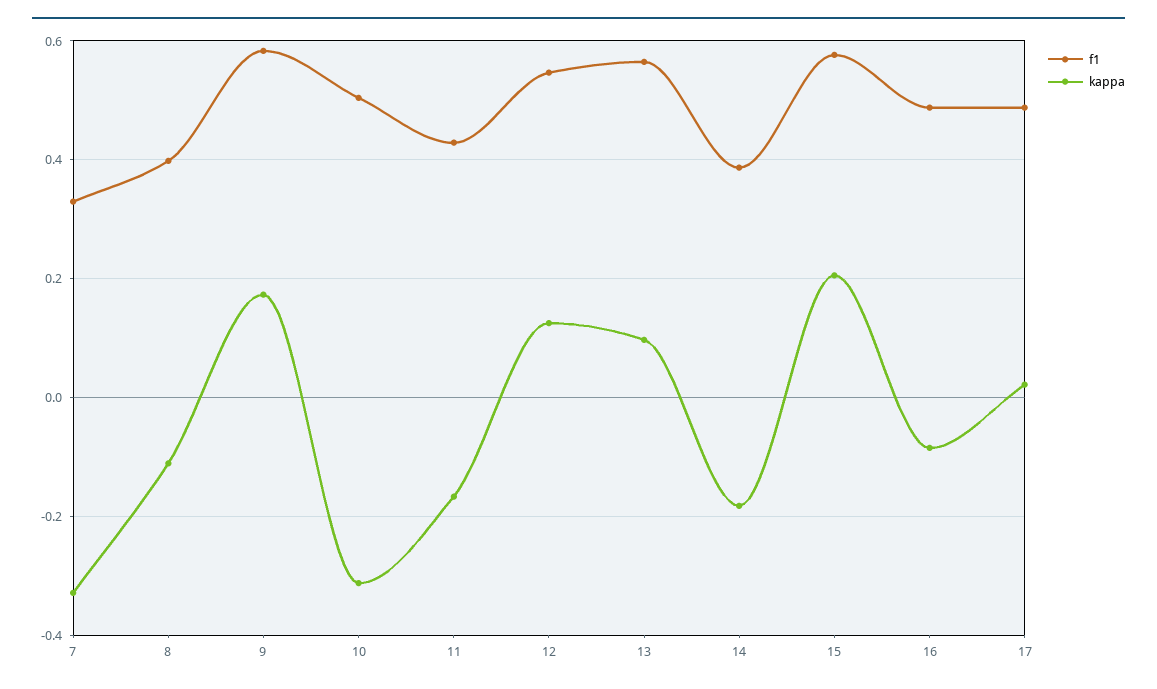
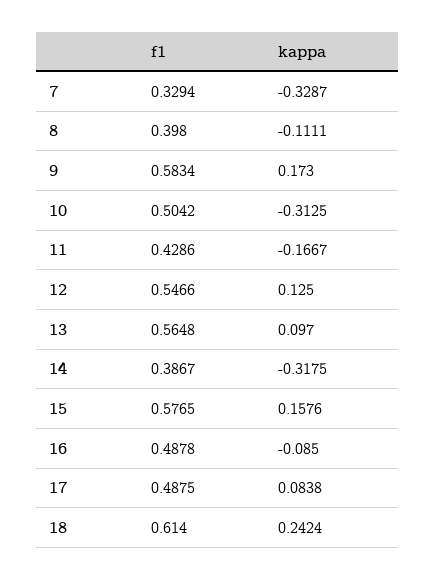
  {
    "f1": {
      "7": 0.3294,
      "8": 0.398,
      "9": 0.5834,
      "10": 0.5042,
      "11": 0.4286,
      "12": 0.5466,
      "13": 0.5648,
      "14": 0.3867,
      "15": 0.5765,
      "16": 0.4878,
-     "17": 0.4875
+     "17": 0.4875,
+     "18": 0.614
    },
    "kappa": {
      "7": -0.3287,
      "8": -0.1111,
      "9": 0.173,
      "10": -0.3125,
      "11": -0.1667,
      "12": 0.125,
      "13": 0.097,
-     "14": -0.18,
+     "14": -0.3175,
-     "15": 0.2,
+     "15": 0.1576,
      "16": -0.085,
-     "17": 0.02
+     "17": 0.0838,
+     "18": 0.2424
    }
  }

